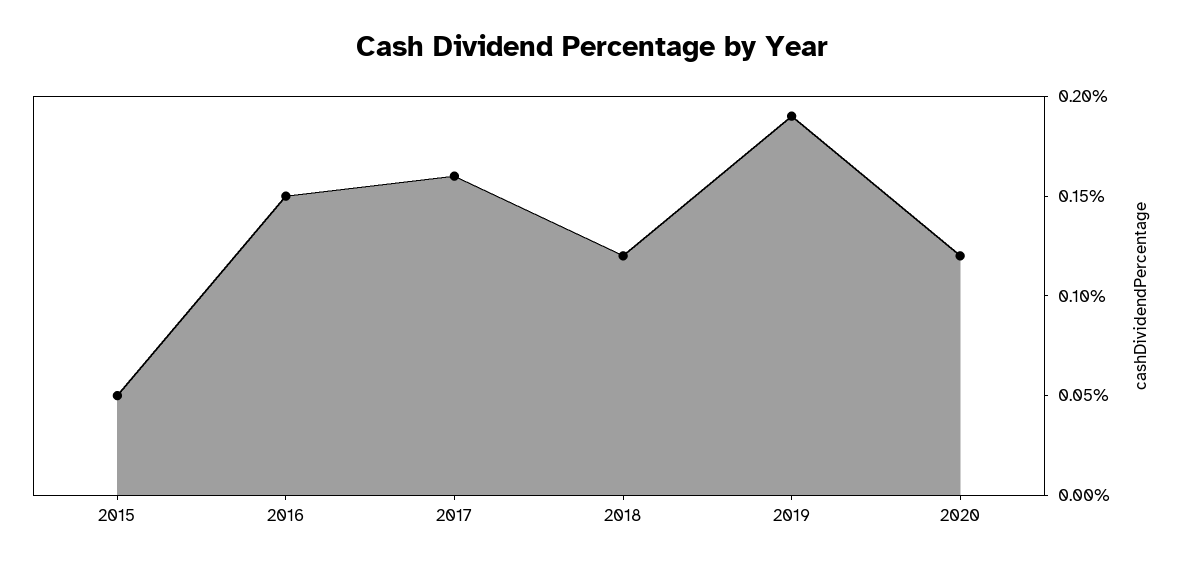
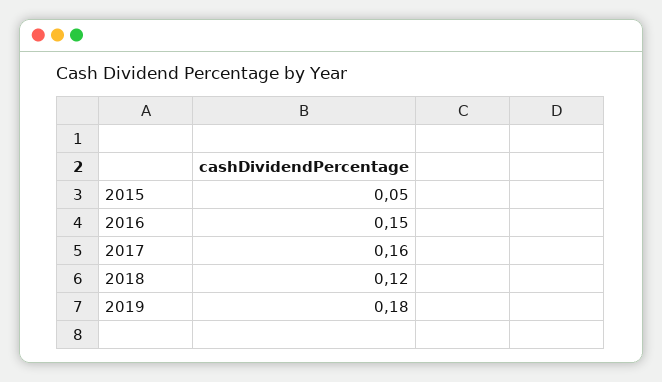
  {
    "2015": 0.05,
    "2016": 0.15,
    "2017": 0.16,
    "2018": 0.12,
-   "2019": 0.19,
+   "2019": 0.18
-   "2020": 0.12
  }

